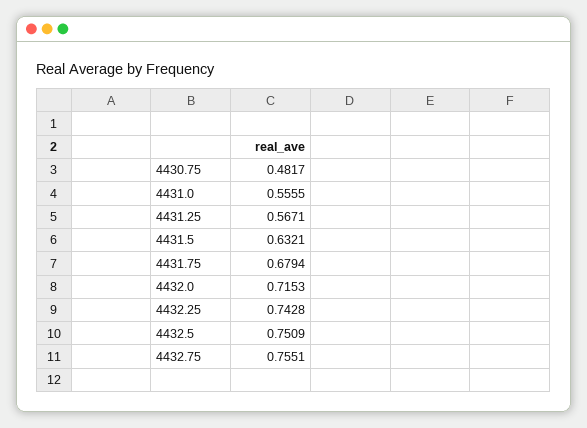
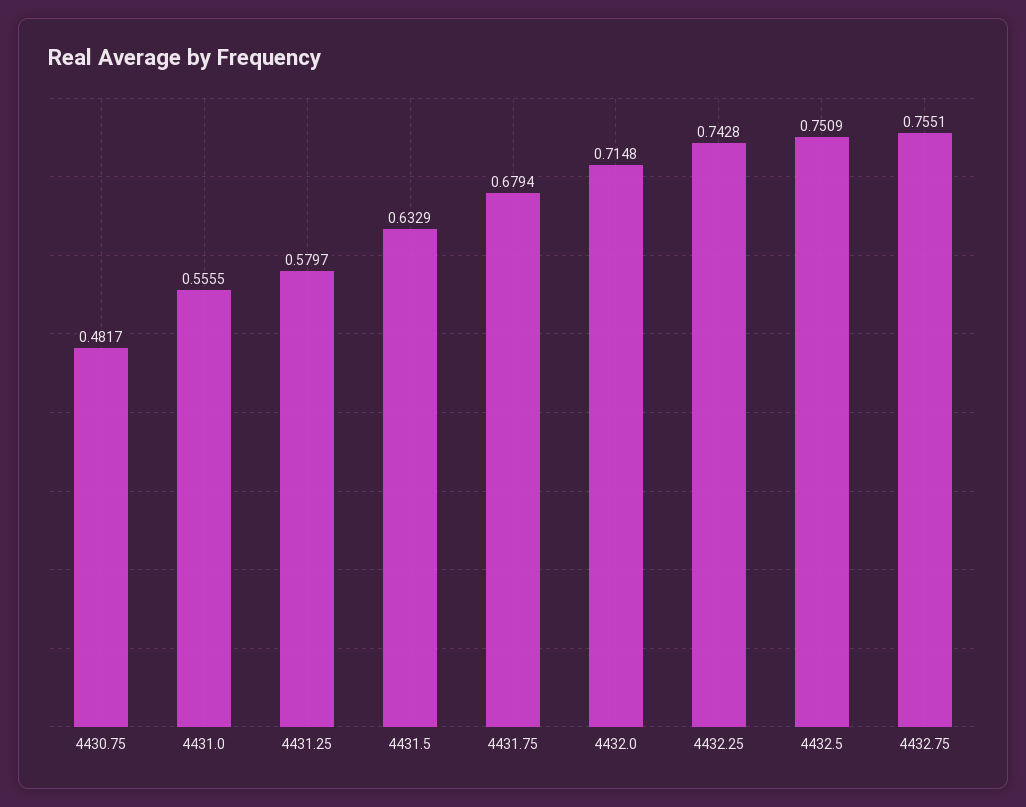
  {
    "4430.75": 0.4817,
    "4431.0": 0.5555,
-   "4431.25": 0.5671,
+   "4431.25": 0.5797,
-   "4431.5": 0.6321,
+   "4431.5": 0.6329,
    "4431.75": 0.6794,
-   "4432.0": 0.7153,
+   "4432.0": 0.7148,
    "4432.25": 0.7428,
    "4432.5": 0.7509,
    "4432.75": 0.7551
  }

